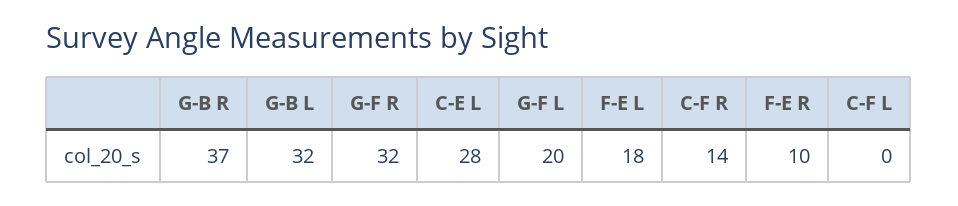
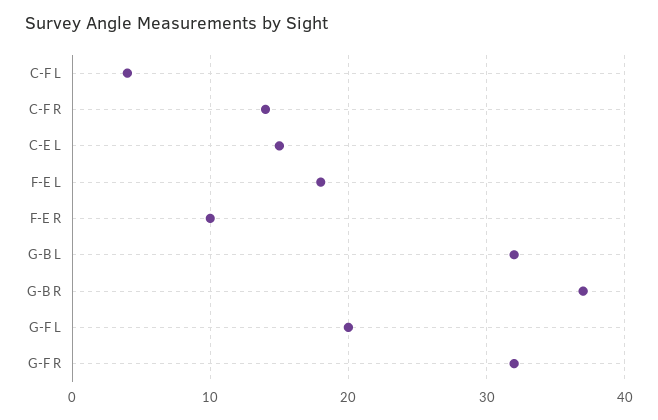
  {
    "G-B R": 37,
    "G-B L": 32,
    "G-F R": 32,
-   "C-E L": 28,
+   "C-E L": 15,
    "G-F L": 20,
    "F-E L": 18,
    "C-F R": 14,
    "F-E R": 10,
-   "C-F L": 0
+   "C-F L": 4
  }

